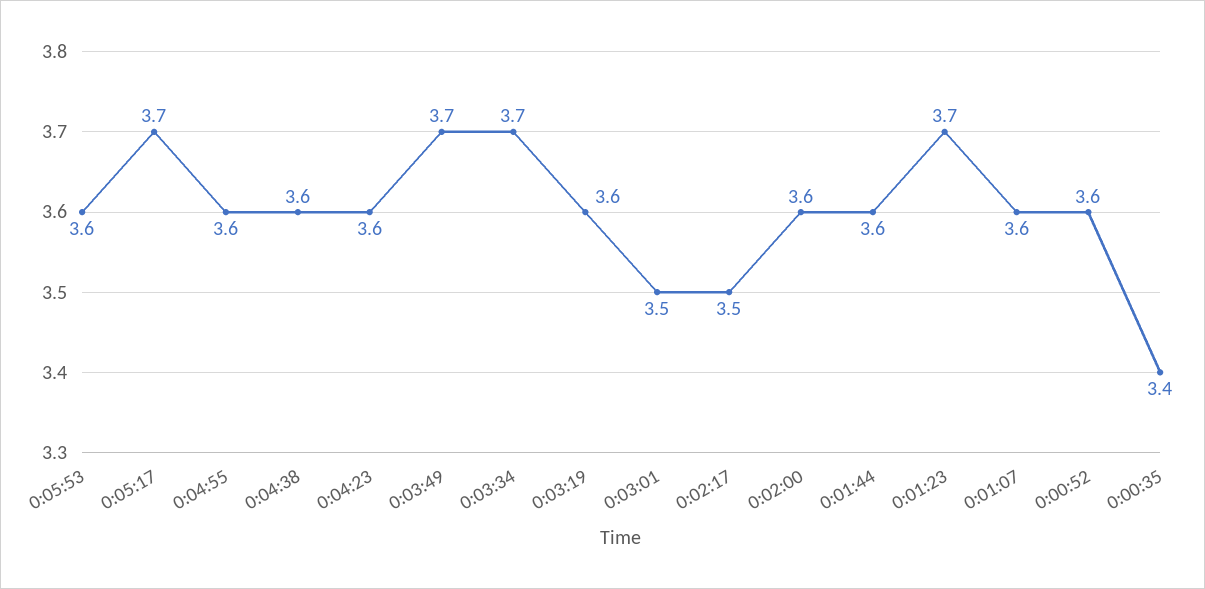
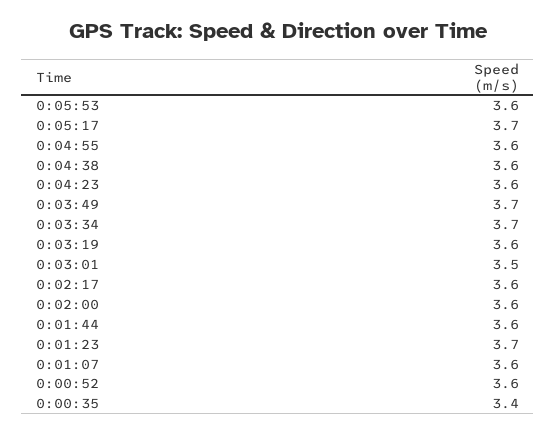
  {
    "0:05:53": 3.6,
    "0:05:17": 3.7,
    "0:04:55": 3.6,
    "0:04:38": 3.6,
    "0:04:23": 3.6,
    "0:03:49": 3.7,
    "0:03:34": 3.7,
    "0:03:19": 3.6,
    "0:03:01": 3.5,
-   "0:02:17": 3.5,
+   "0:02:17": 3.6,
    "0:02:00": 3.6,
    "0:01:44": 3.6,
    "0:01:23": 3.7,
    "0:01:07": 3.6,
    "0:00:52": 3.6,
    "0:00:35": 3.4
  }

